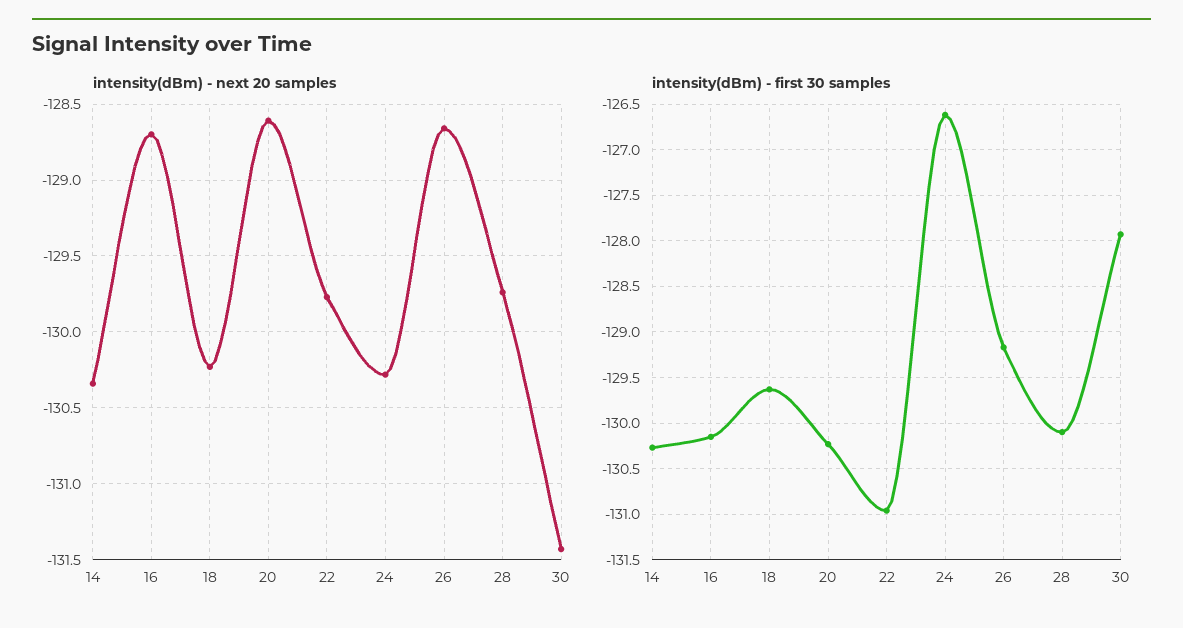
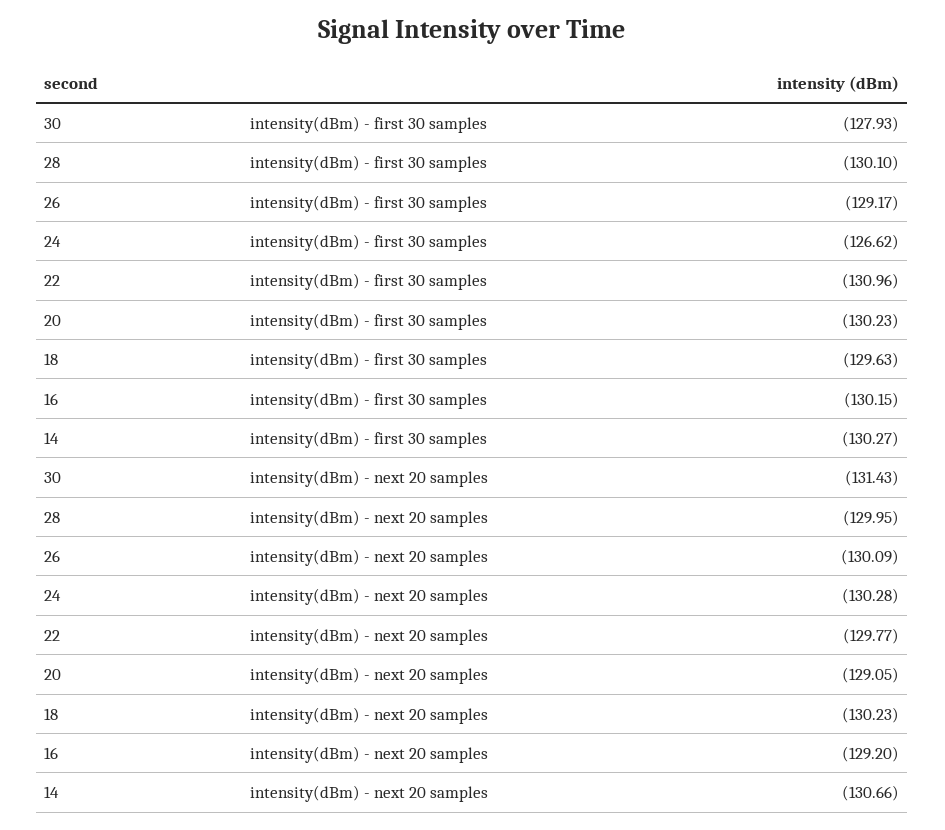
  {
    "intensity(dBm) - next 20 samples": {
-     "14": -130.35,
+     "14": -130.66,
-     "16": -128.7,
+     "16": -129.2,
      "18": -130.23,
-     "20": -128.6,
+     "20": -129.05,
      "22": -129.77,
      "24": -130.28,
-     "26": -128.65,
+     "26": -130.09,
-     "28": -129.75,
+     "28": -129.95,
      "30": -131.43
    },
    "intensity(dBm) - first 30 samples": {
      "14": -130.27,
      "16": -130.15,
      "18": -129.63,
      "20": -130.23,
      "22": -130.96,
      "24": -126.62,
      "26": -129.17,
      "28": -130.1,
      "30": -127.93
    }
  }

